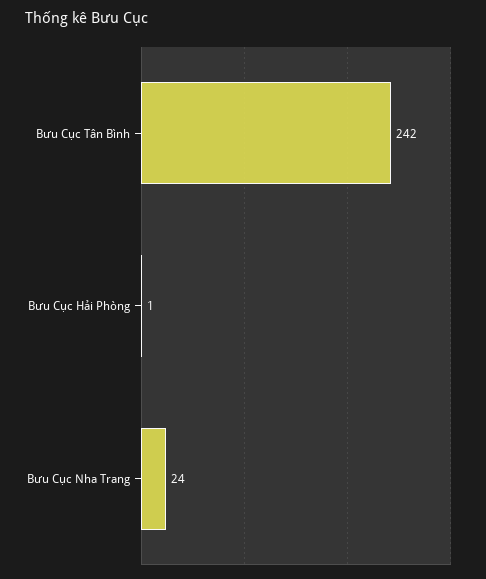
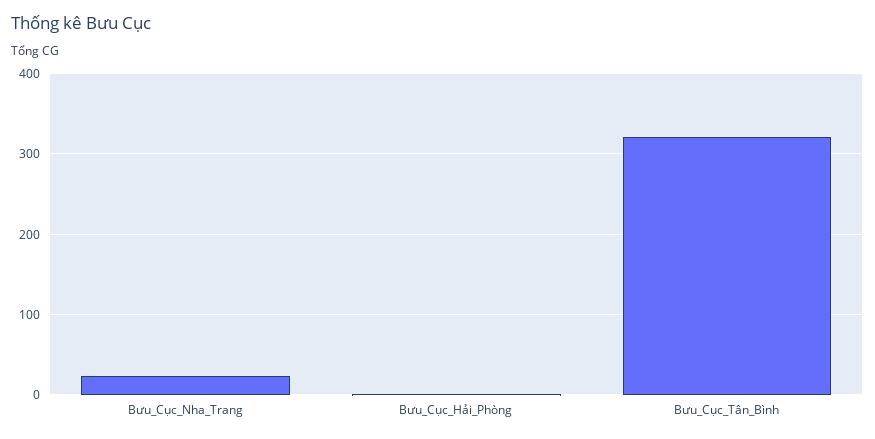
  {
-   "Bưu Cục Tân Bình": 242,
+   "Bưu Cục Tân Bình": 320,
    "Bưu Cục Hải Phòng": 1,
    "Bưu Cục Nha Trang": 24
  }

